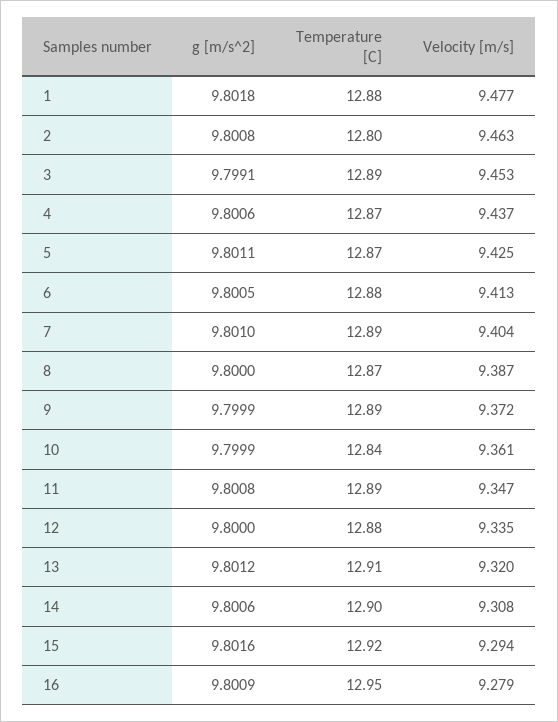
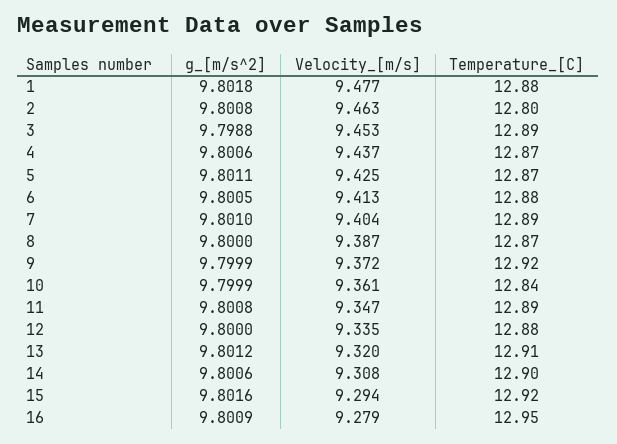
  {
    "g [m/s^2]": {
      "1": 9.8018,
      "2": 9.8008,
-     "3": 9.7991,
+     "3": 9.7988,
      "4": 9.8006,
      "5": 9.8011,
      "6": 9.8005,
      "7": 9.801,
      "8": 9.8,
      "9": 9.7999,
      "10": 9.7999,
      "11": 9.8008,
      "12": 9.8,
      "13": 9.8012,
      "14": 9.8006,
      "15": 9.8016,
      "16": 9.8009
    },
    "Temperature [C]": {
      "1": 12.88,
      "2": 12.8,
      "3": 12.89,
      "4": 12.87,
      "5": 12.87,
      "6": 12.88,
      "7": 12.89,
      "8": 12.87,
-     "9": 12.89,
+     "9": 12.92,
      "10": 12.84,
      "11": 12.89,
      "12": 12.88,
      "13": 12.91,
      "14": 12.9,
      "15": 12.92,
      "16": 12.95
    },
    "Velocity [m/s]": {
      "1": 9.477,
      "2": 9.463,
      "3": 9.453,
      "4": 9.437,
      "5": 9.425,
      "6": 9.413,
      "7": 9.404,
      "8": 9.387,
      "9": 9.372,
      "10": 9.361,
      "11": 9.347,
      "12": 9.335,
      "13": 9.32,
      "14": 9.308,
      "15": 9.294,
      "16": 9.279
    }
  }

